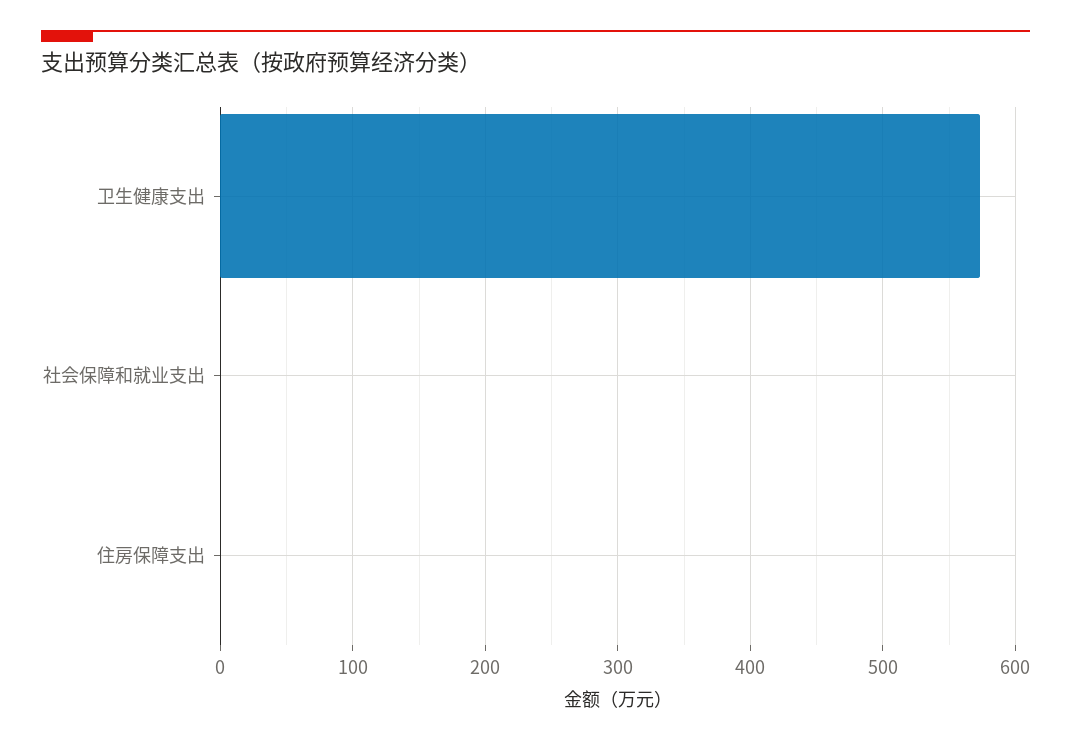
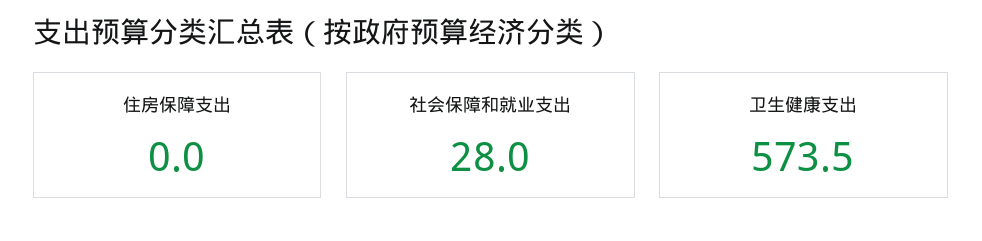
  {
    "卫生健康支出": 573.5,
-   "社会保障和就业支出": 0,
+   "社会保障和就业支出": 28,
    "住房保障支出": 0
  }

